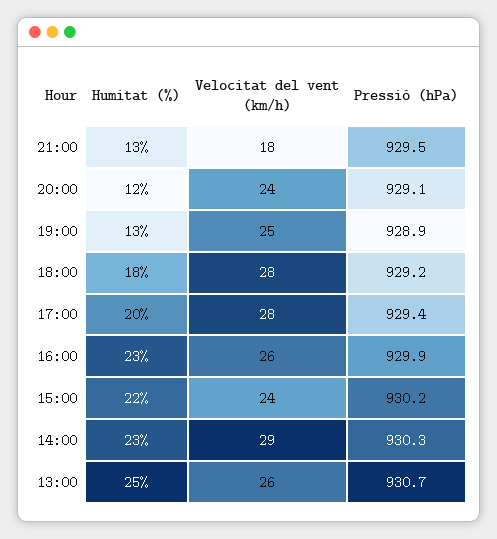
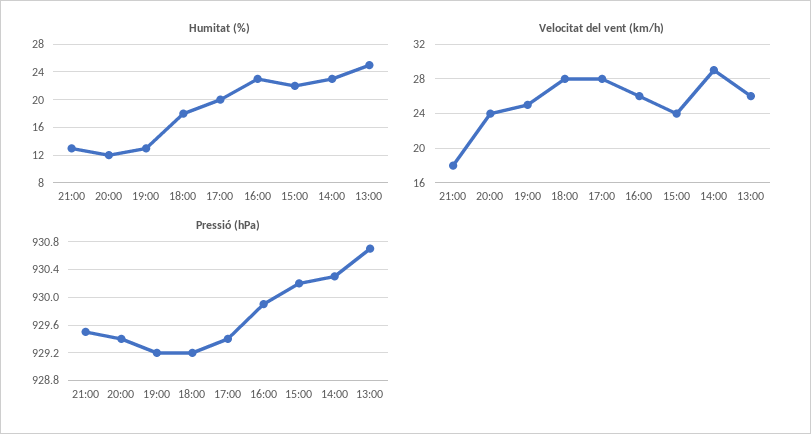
  {
    "Humitat (%)": {
      "21:00": 13,
      "20:00": 12,
      "19:00": 13,
      "18:00": 18,
      "17:00": 20,
      "16:00": 23,
      "15:00": 22,
      "14:00": 23,
      "13:00": 25
    },
    "Velocitat del vent (km/h)": {
      "21:00": 18,
      "20:00": 24,
      "19:00": 25,
      "18:00": 28,
      "17:00": 28,
      "16:00": 26,
      "15:00": 24,
      "14:00": 29,
      "13:00": 26
    },
    "Pressió (hPa)": {
      "21:00": 929.5,
-     "20:00": 929.1,
+     "20:00": 929.4,
-     "19:00": 928.9,
+     "19:00": 929.2,
      "18:00": 929.2,
      "17:00": 929.4,
      "16:00": 929.9,
      "15:00": 930.2,
      "14:00": 930.3,
      "13:00": 930.7
    }
  }

